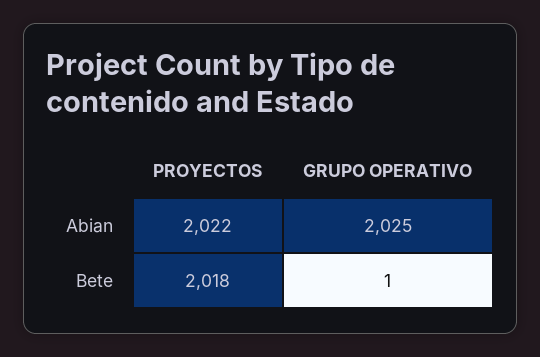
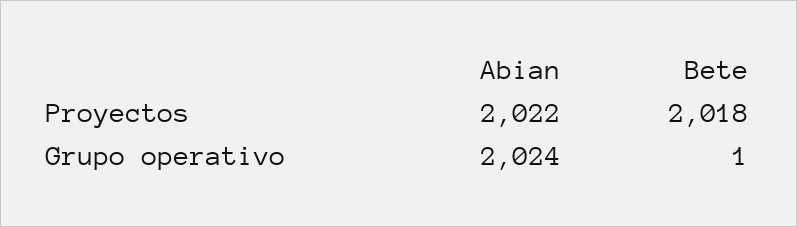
  {
    "PROYECTOS": {
      "Abian": 2022,
      "Bete": 2018
    },
    "GRUPO OPERATIVO": {
-     "Abian": 2025,
+     "Abian": 2024,
      "Bete": 1
    }
  }

